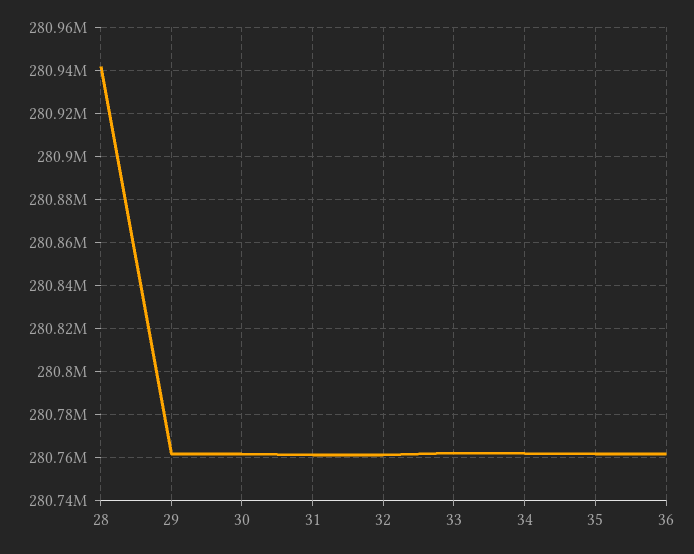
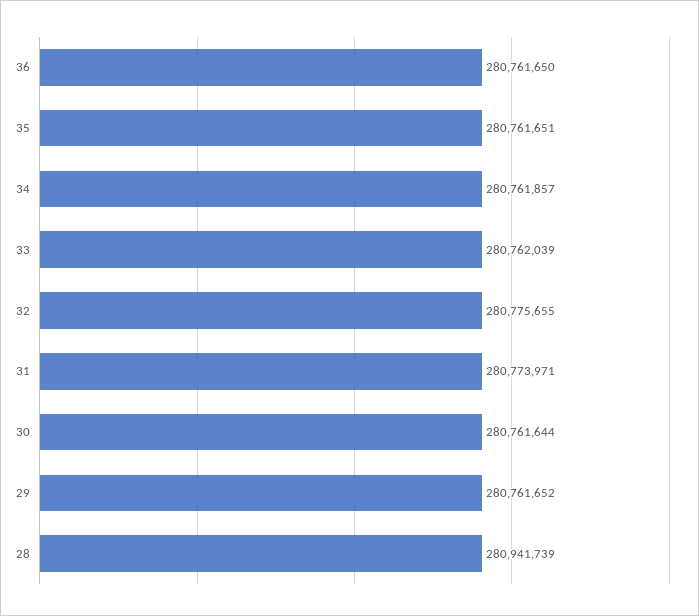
  {
    "28": 280941739,
    "29": 280761652,
    "30": 280761644,
-   "31": 280760000,
+   "31": 280773971,
-   "32": 280760000,
+   "32": 280775655,
    "33": 280762039,
    "34": 280761857,
    "35": 280761651,
    "36": 280761650
  }

